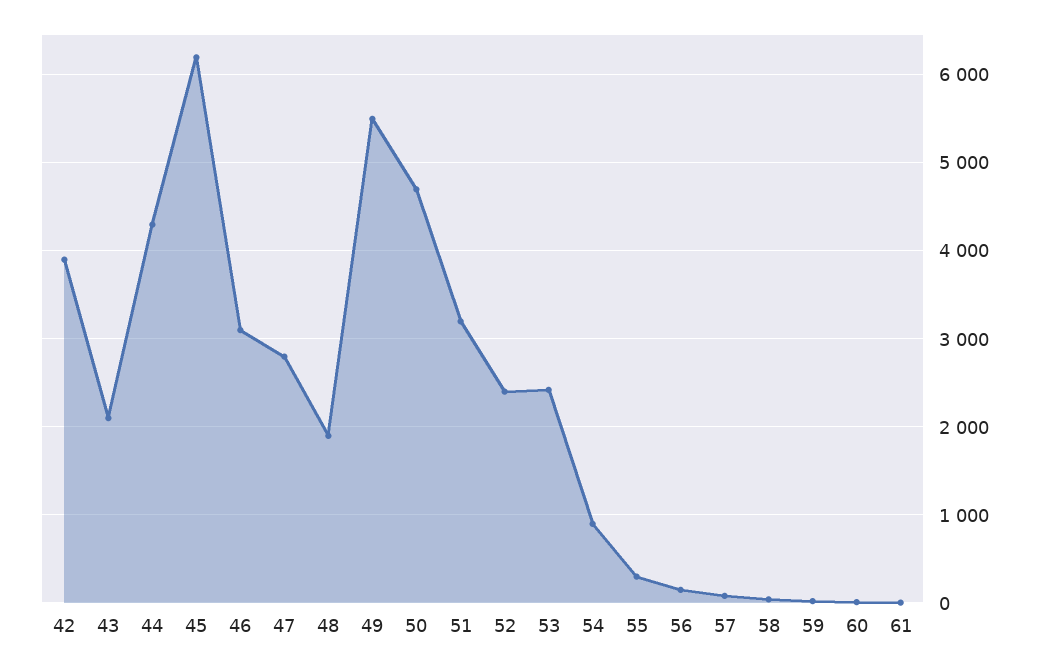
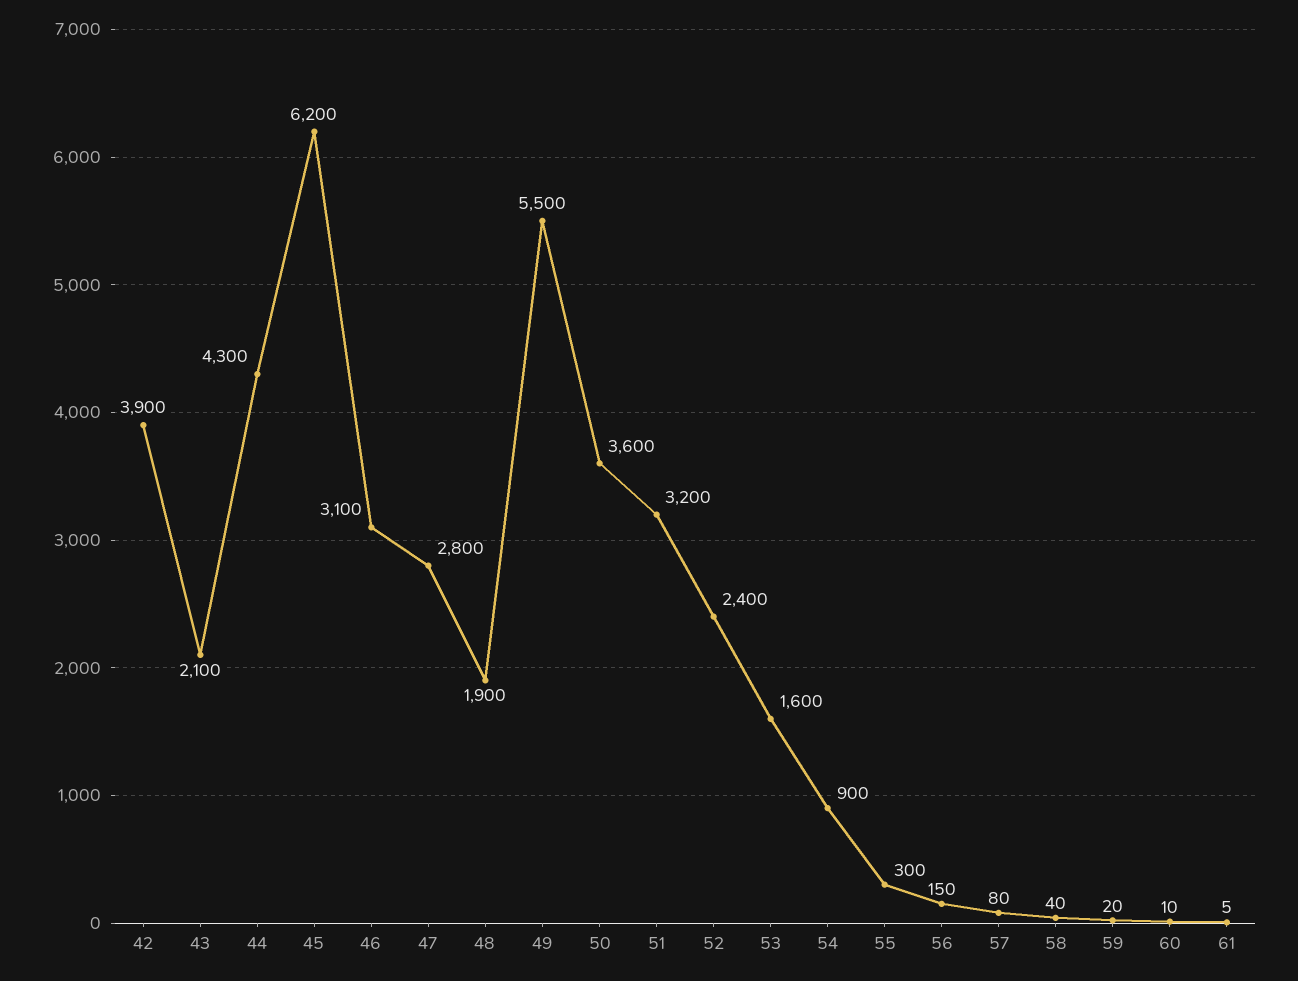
  {
    "42": 3900,
    "43": 2100,
    "44": 4300,
    "45": 6200,
    "46": 3100,
    "47": 2800,
    "48": 1900,
    "49": 5500,
-   "50": 4700,
+   "50": 3600,
    "51": 3200,
    "52": 2400,
-   "53": 2400,
+   "53": 1600,
    "54": 900,
    "55": 300,
    "56": 150,
    "57": 80,
    "58": 40,
    "59": 20,
    "60": 10,
    "61": 5
  }

